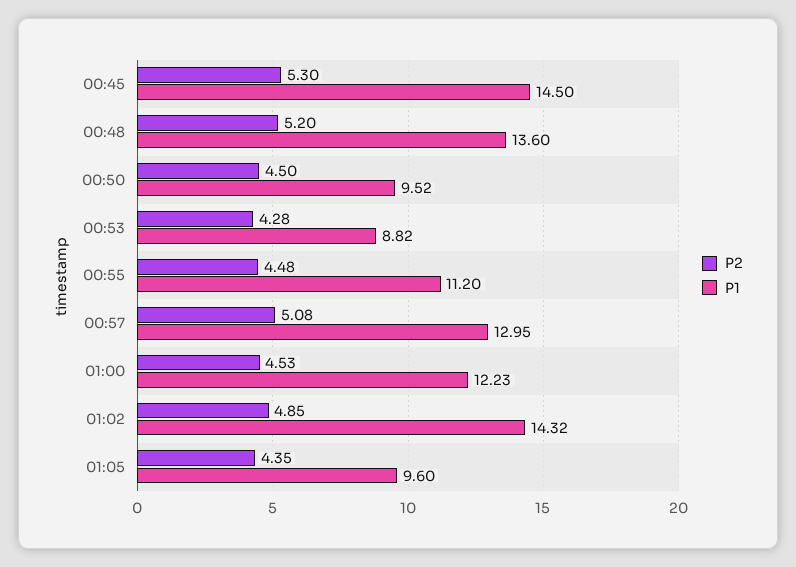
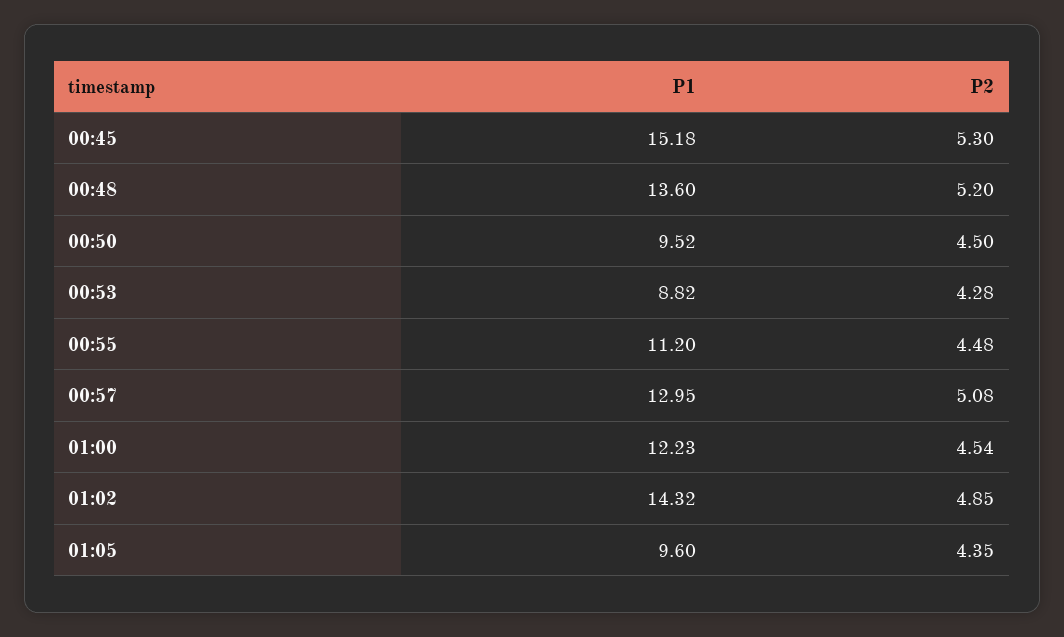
  {
    "P2": {
      "00:45": 5.3,
      "00:48": 5.2,
      "00:50": 4.5,
      "00:53": 4.28,
      "00:55": 4.48,
      "00:57": 5.08,
-     "01:00": 4.53,
+     "01:00": 4.54,
      "01:02": 4.85,
      "01:05": 4.35
    },
    "P1": {
-     "00:45": 14.5,
+     "00:45": 15.18,
      "00:48": 13.6,
      "00:50": 9.52,
      "00:53": 8.82,
      "00:55": 11.2,
      "00:57": 12.95,
      "01:00": 12.23,
      "01:02": 14.32,
      "01:05": 9.6
    }
  }

